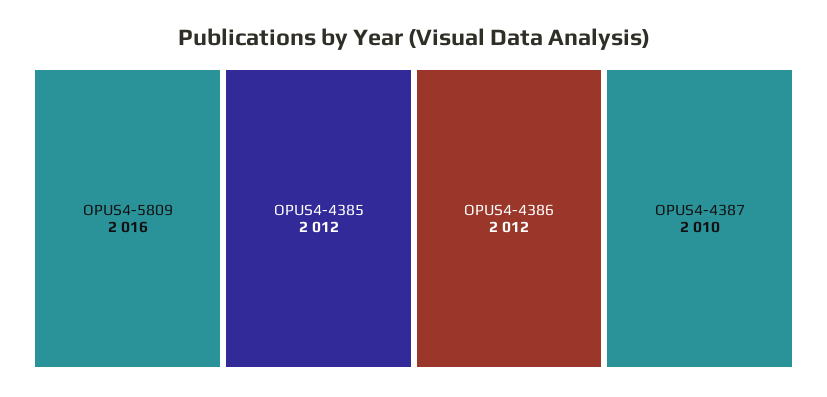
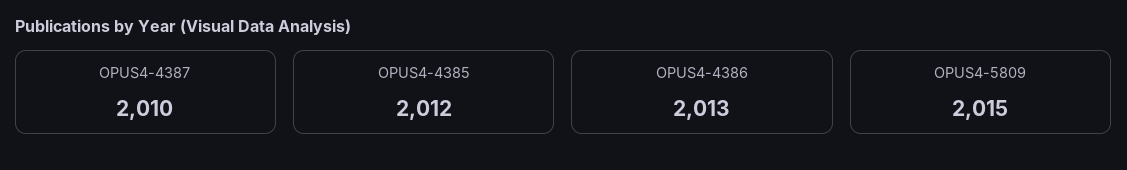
  {
-   "OPUS4-5809": 2016,
+   "OPUS4-5809": 2015,
    "OPUS4-4385": 2012,
-   "OPUS4-4386": 2012,
+   "OPUS4-4386": 2013,
    "OPUS4-4387": 2010
  }

